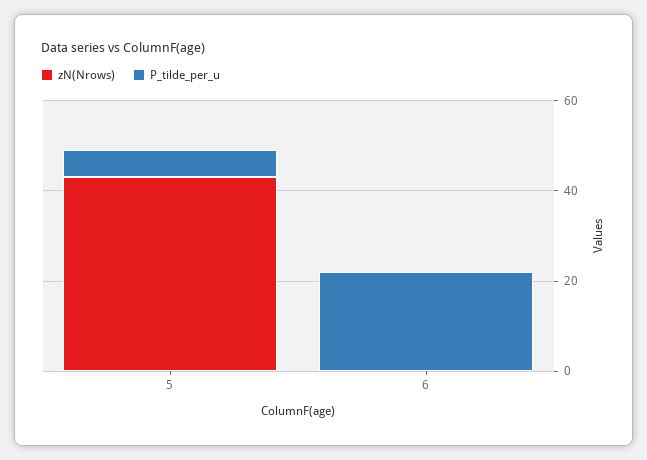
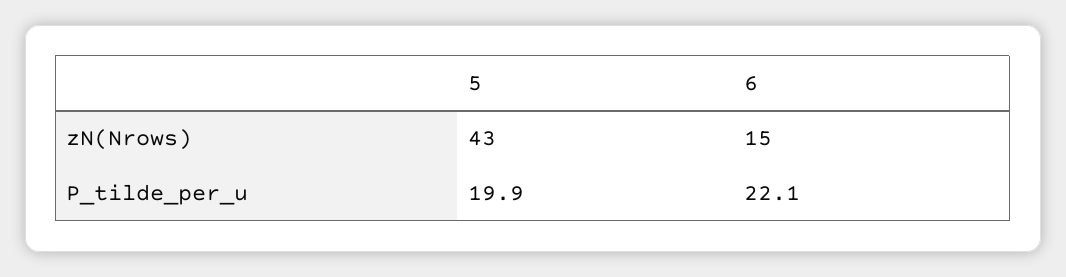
  {
    "zN(Nrows)": {
      "5": 43,
-     "6": 0
+     "6": 15
    },
    "P_tilde_per_u": {
-     "5": 5,
+     "5": 19.9,
      "6": 22.1
    }
  }

